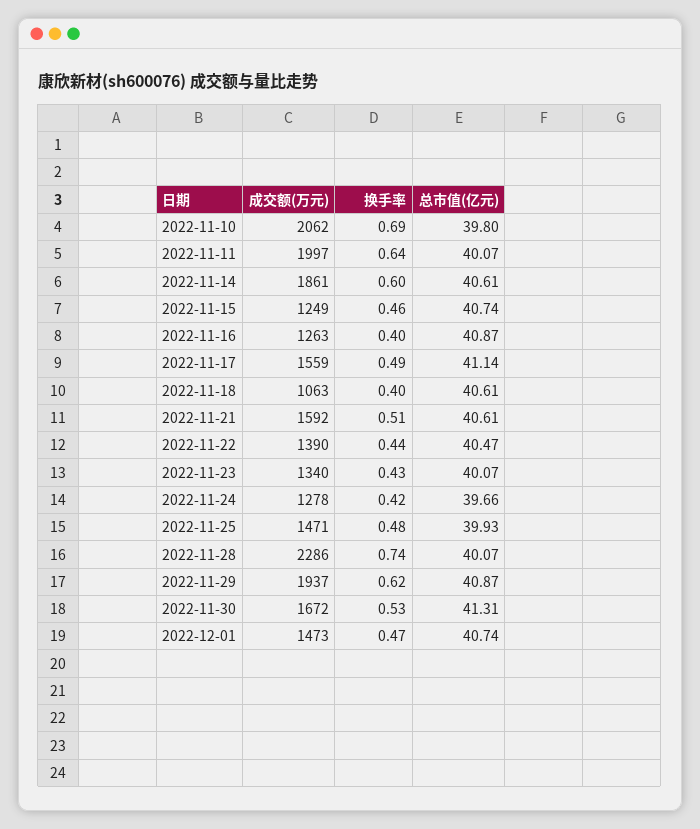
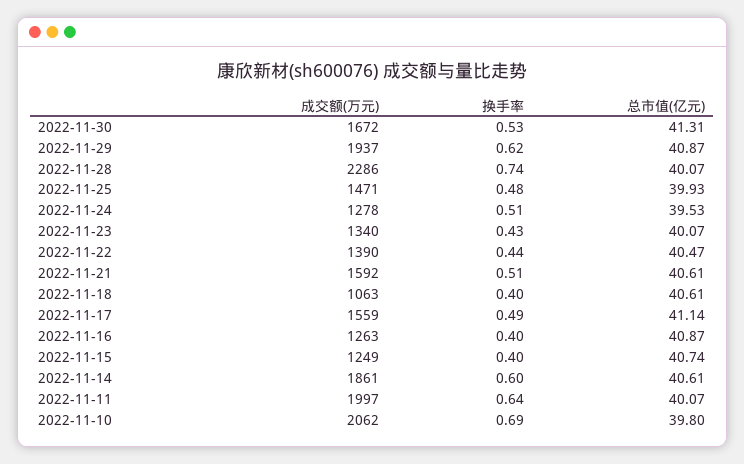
  {
    "成交额(万元)": {
      "2022-11-10": 2062,
      "2022-11-11": 1997,
      "2022-11-14": 1861,
      "2022-11-15": 1249,
      "2022-11-16": 1263,
      "2022-11-17": 1559,
      "2022-11-18": 1063,
      "2022-11-21": 1592,
      "2022-11-22": 1390,
      "2022-11-23": 1340,
      "2022-11-24": 1278,
      "2022-11-25": 1471,
      "2022-11-28": 2286,
      "2022-11-29": 1937,
-     "2022-11-30": 1672,
+     "2022-11-30": 1672
-     "2022-12-01": 1473
    },
    "换手率": {
      "2022-11-10": 0.69,
      "2022-11-11": 0.64,
      "2022-11-14": 0.6,
-     "2022-11-15": 0.46,
+     "2022-11-15": 0.4,
      "2022-11-16": 0.4,
      "2022-11-17": 0.49,
      "2022-11-18": 0.4,
      "2022-11-21": 0.51,
      "2022-11-22": 0.44,
      "2022-11-23": 0.43,
-     "2022-11-24": 0.42,
+     "2022-11-24": 0.51,
      "2022-11-25": 0.48,
      "2022-11-28": 0.74,
      "2022-11-29": 0.62,
-     "2022-11-30": 0.53,
+     "2022-11-30": 0.53
-     "2022-12-01": 0.47
    },
    "总市值(亿元)": {
      "2022-11-10": 39.8,
      "2022-11-11": 40.07,
      "2022-11-14": 40.61,
      "2022-11-15": 40.74,
      "2022-11-16": 40.87,
      "2022-11-17": 41.14,
      "2022-11-18": 40.61,
      "2022-11-21": 40.61,
      "2022-11-22": 40.47,
      "2022-11-23": 40.07,
-     "2022-11-24": 39.66,
+     "2022-11-24": 39.53,
      "2022-11-25": 39.93,
      "2022-11-28": 40.07,
      "2022-11-29": 40.87,
-     "2022-11-30": 41.31,
+     "2022-11-30": 41.31
-     "2022-12-01": 40.74
    }
  }

